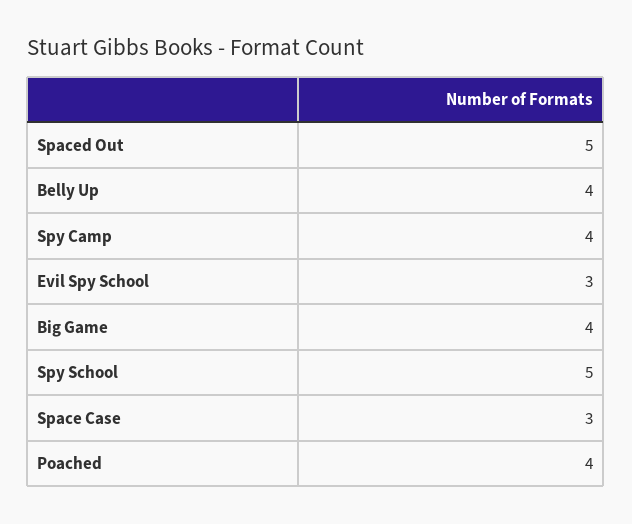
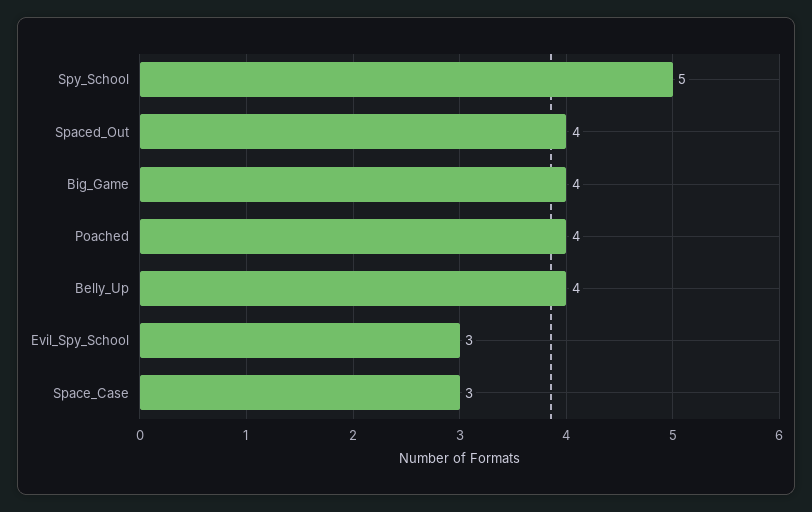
  {
-   "Spaced Out": 5,
+   "Spaced Out": 4,
    "Belly Up": 4,
-   "Spy Camp": 4,
    "Evil Spy School": 3,
    "Big Game": 4,
    "Spy School": 5,
    "Space Case": 3,
    "Poached": 4
  }

